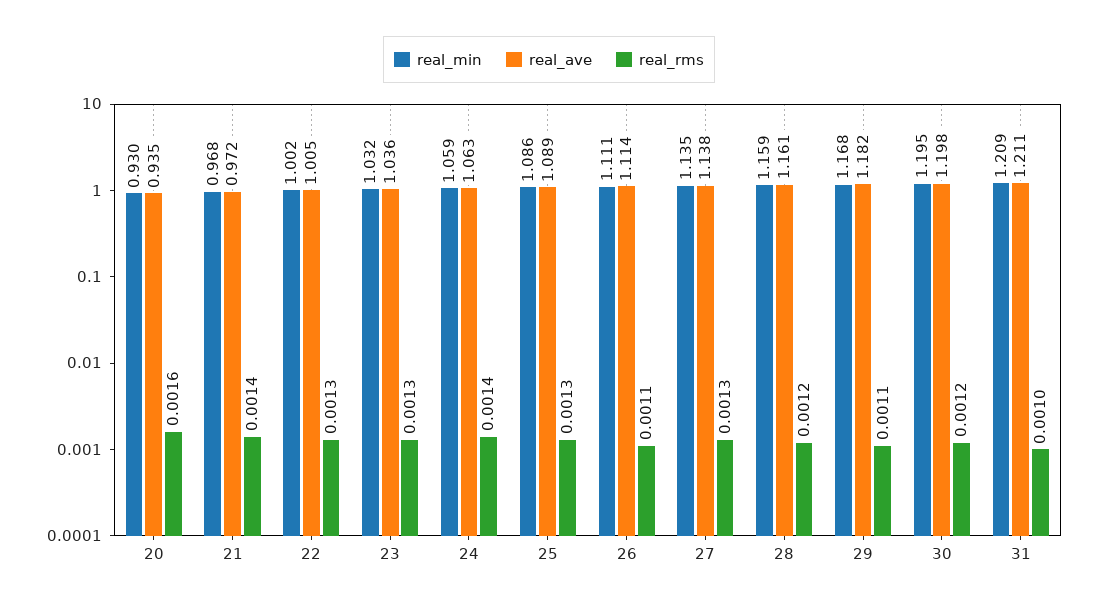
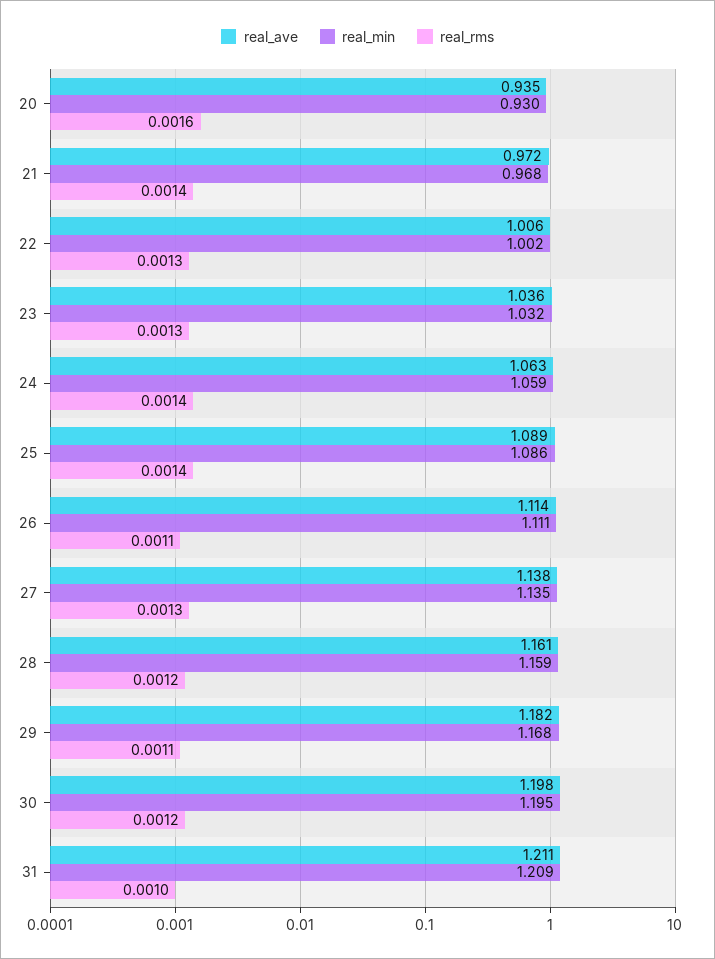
  {
    "real_min": {
      "20": 0.93,
      "21": 0.968,
      "22": 1.002,
      "23": 1.032,
      "24": 1.059,
      "25": 1.086,
      "26": 1.111,
      "27": 1.135,
      "28": 1.159,
      "29": 1.168,
      "30": 1.195,
      "31": 1.209
    },
    "real_ave": {
      "20": 0.935,
      "21": 0.972,
-     "22": 1.005,
+     "22": 1.006,
      "23": 1.036,
      "24": 1.063,
      "25": 1.089,
      "26": 1.114,
      "27": 1.138,
      "28": 1.161,
      "29": 1.182,
      "30": 1.198,
      "31": 1.211
    },
    "real_rms": {
      "20": 0.0016,
      "21": 0.0014,
      "22": 0.0013,
      "23": 0.0013,
      "24": 0.0014,
-     "25": 0.0013,
+     "25": 0.0014,
      "26": 0.0011,
      "27": 0.0013,
      "28": 0.0012,
      "29": 0.0011,
      "30": 0.0012,
      "31": 0.001
    }
  }

